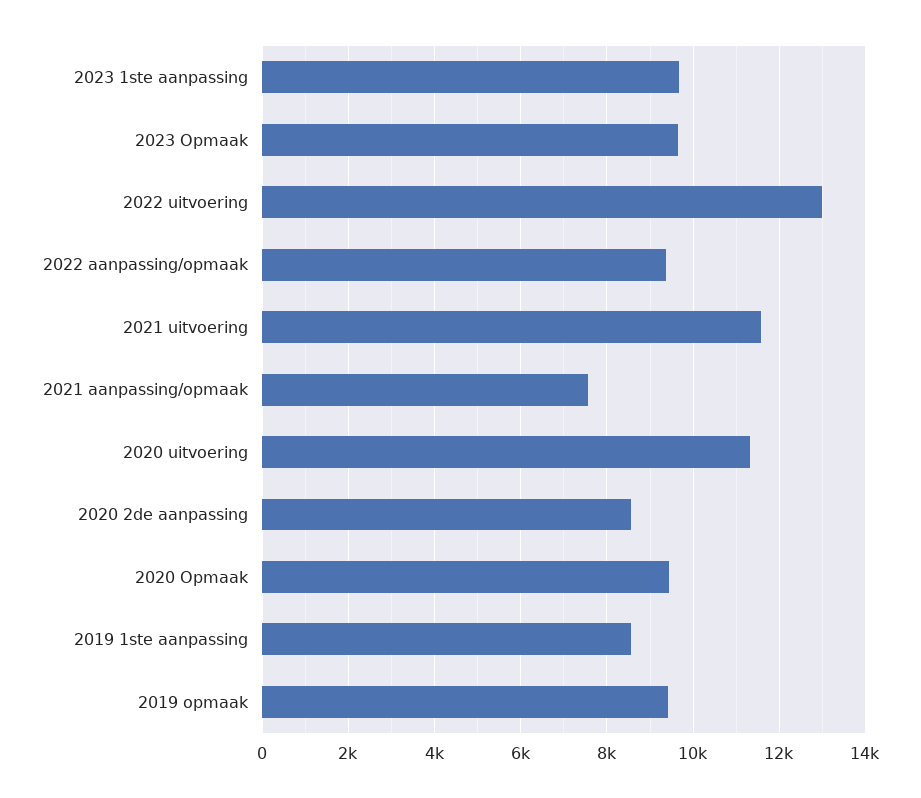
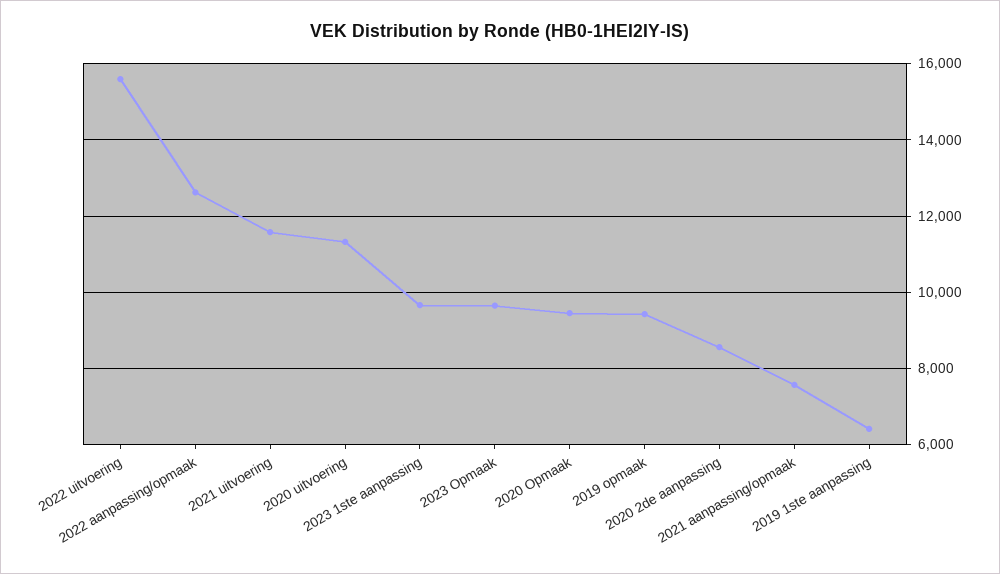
  {
    "2023 1ste aanpassing": 9600,
    "2023 Opmaak": 9600,
-   "2022 uitvoering": 13000,
+   "2022 uitvoering": 15600,
-   "2022 aanpassing/opmaak": 9400,
+   "2022 aanpassing/opmaak": 12600,
    "2021 uitvoering": 11600,
    "2021 aanpassing/opmaak": 7600,
    "2020 uitvoering": 11400,
    "2020 2de aanpassing": 8600,
    "2020 Opmaak": 9400,
-   "2019 1ste aanpassing": 8600,
+   "2019 1ste aanpassing": 6400,
    "2019 opmaak": 9400
  }

